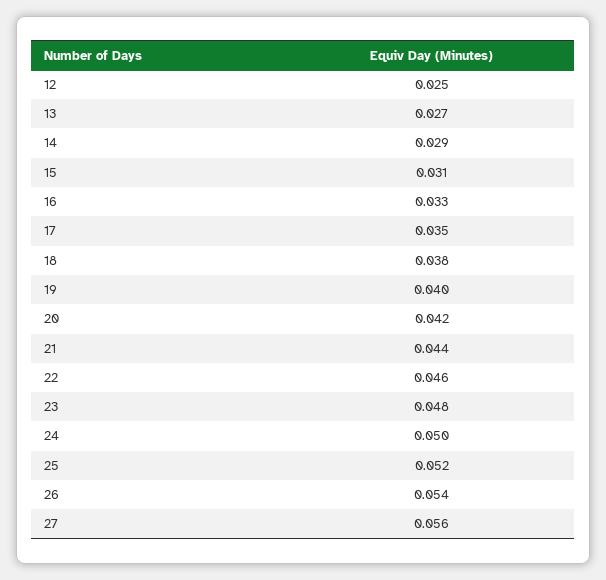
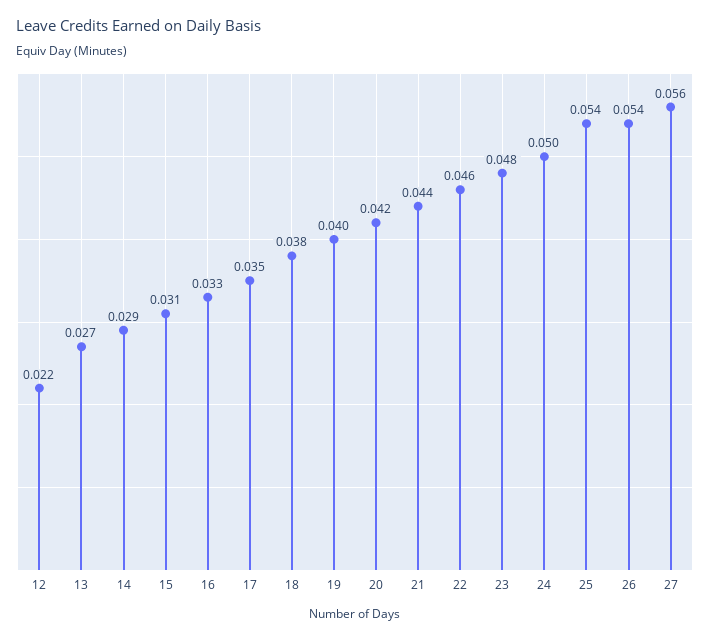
  {
-   "12": 0.025,
+   "12": 0.022,
    "13": 0.027,
    "14": 0.029,
    "15": 0.031,
    "16": 0.033,
    "17": 0.035,
    "18": 0.038,
    "19": 0.04,
    "20": 0.042,
    "21": 0.044,
    "22": 0.046,
    "23": 0.048,
    "24": 0.05,
-   "25": 0.052,
+   "25": 0.054,
    "26": 0.054,
    "27": 0.056
  }

